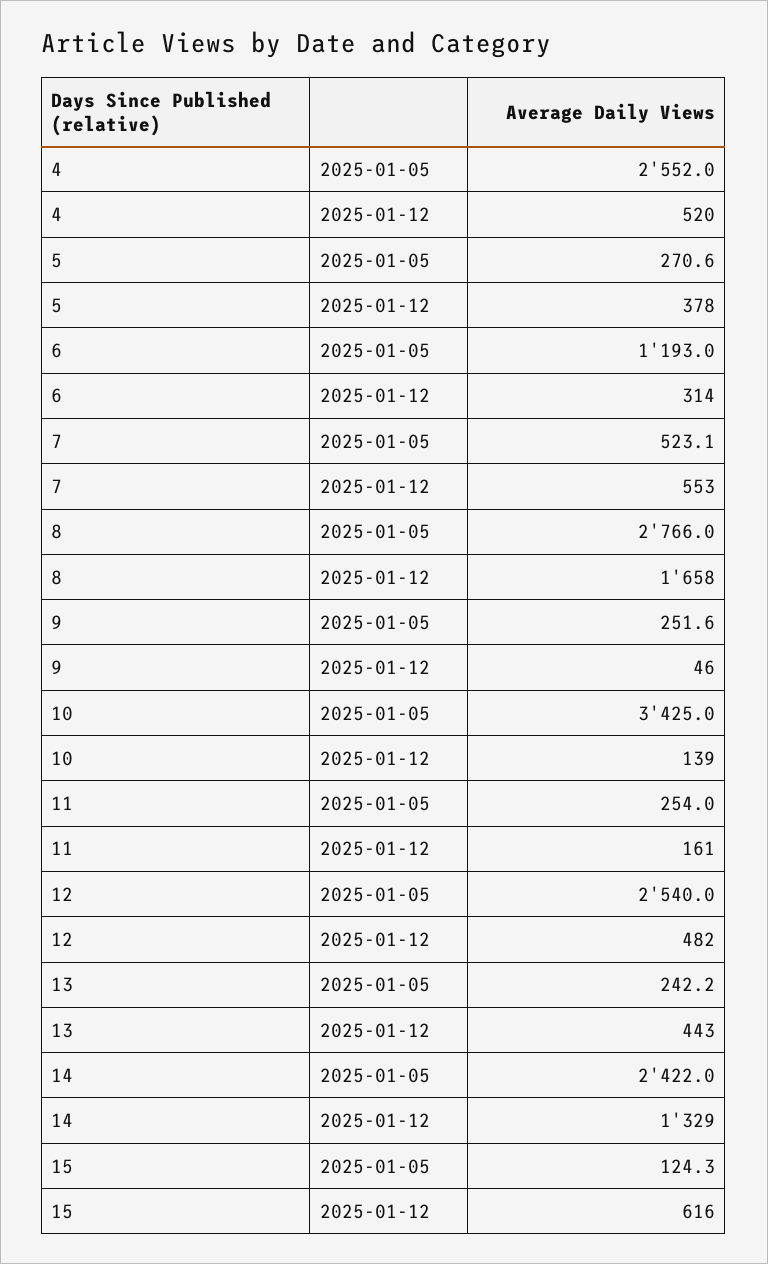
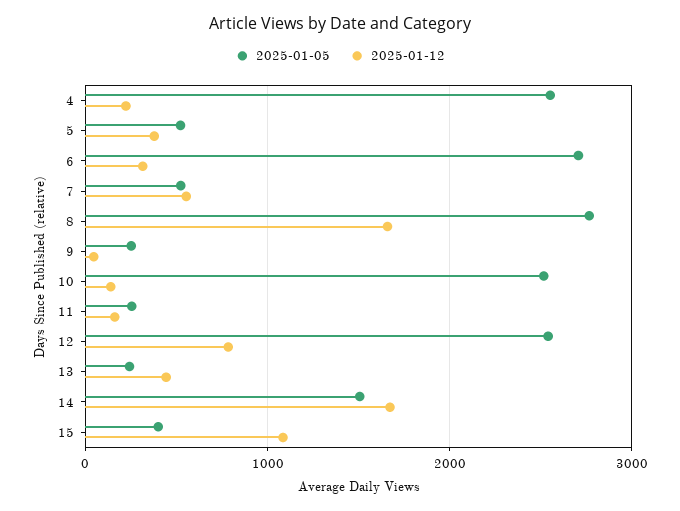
  {
    "2025-01-05": {
      "4": 2552,
-     "5": 270.6,
+     "5": 500,
-     "6": 1193,
+     "6": 2700,
      "7": 523.1,
      "8": 2766,
      "9": 251.6,
-     "10": 3425,
+     "10": 2500,
      "11": 254,
      "12": 2540,
      "13": 242.2,
-     "14": 2422,
+     "14": 1500,
-     "15": 124.3
+     "15": 400
    },
    "2025-01-12": {
-     "4": 520,
+     "4": 200,
      "5": 378,
      "6": 314,
      "7": 553,
      "8": 1658,
      "9": 46,
      "10": 139,
      "11": 161,
-     "12": 482,
+     "12": 800,
      "13": 443,
-     "14": 1329,
+     "14": 1700,
-     "15": 616
+     "15": 1100
    }
  }

